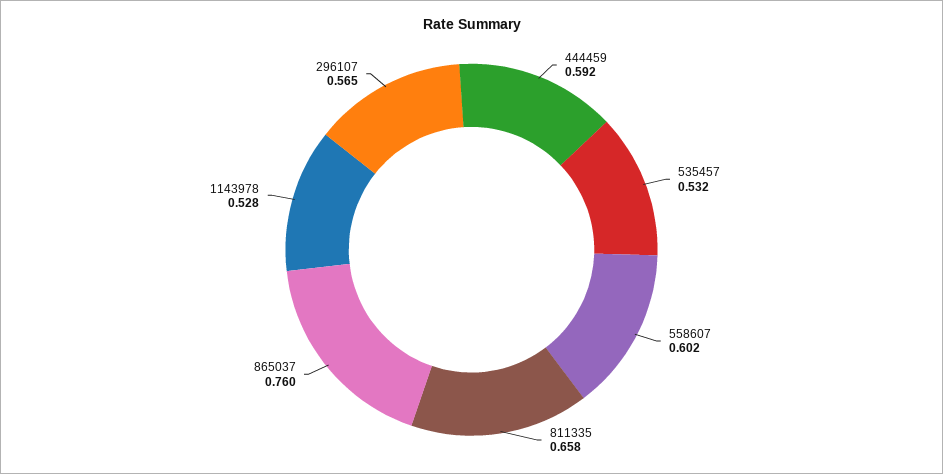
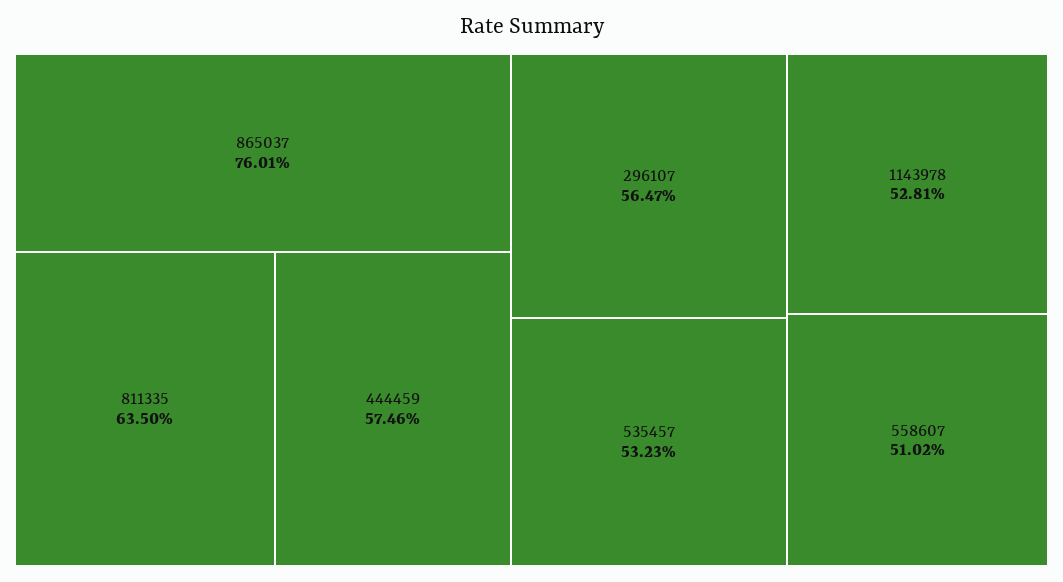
  {
-   "444459": 0.592,
+   "444459": 0.5746,
    "535457": 0.5323,
-   "558607": 0.602,
+   "558607": 0.5102,
-   "811335": 0.658,
+   "811335": 0.635,
    "865037": 0.7601,
    "1143978": 0.5281,
    "296107": 0.5647
  }

